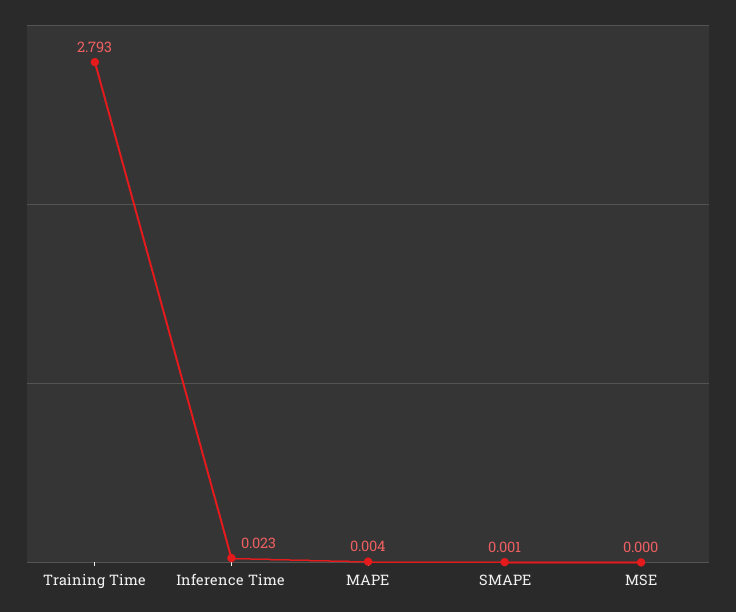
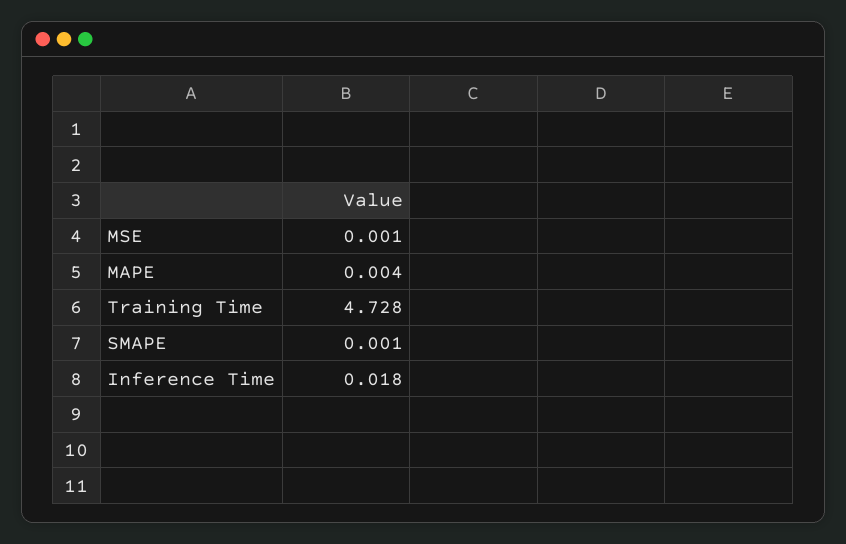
  {
-   "Training Time": 2.793,
+   "Training Time": 4.728,
-   "Inference Time": 0.023,
+   "Inference Time": 0.018,
    "MAPE": 0.004,
    "SMAPE": 0.001,
-   "MSE": 0
+   "MSE": 0.001
  }

